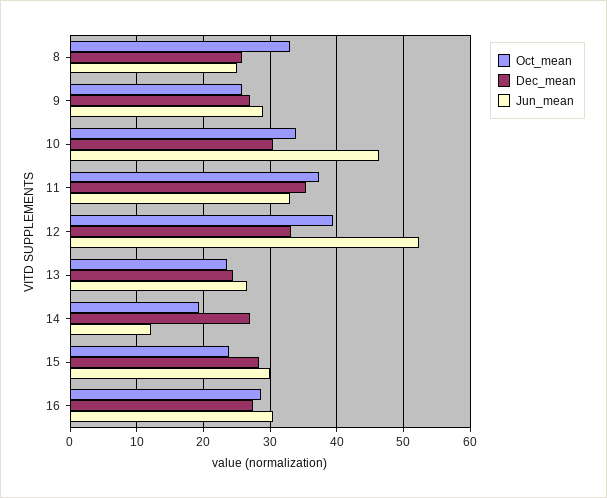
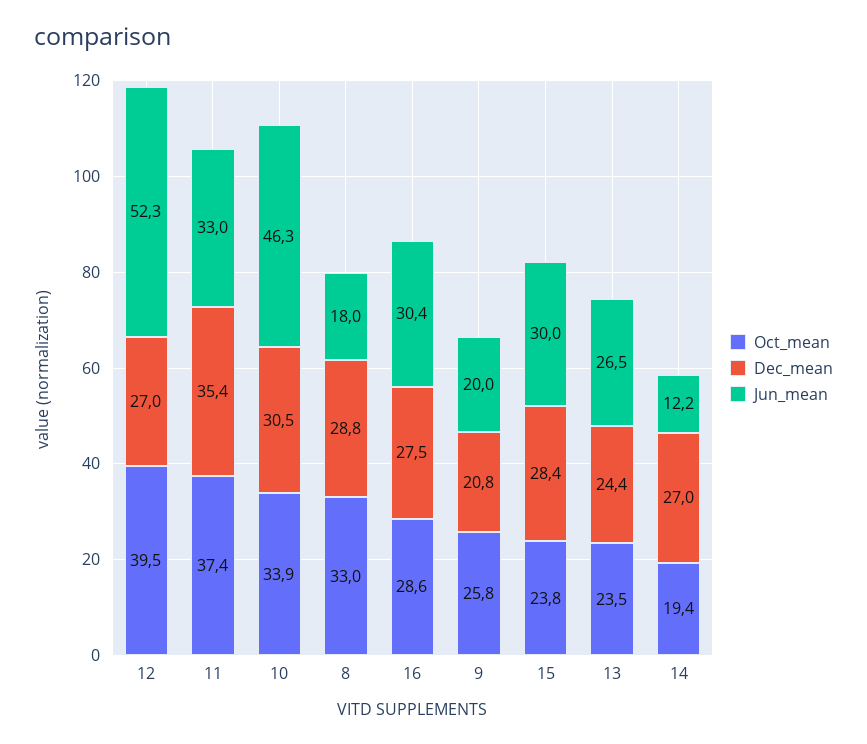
  {
    "Oct_mean": {
      "8": 33,
      "9": 25.8,
      "10": 33.9,
      "11": 37.4,
      "12": 39.5,
      "13": 23.5,
      "14": 19.4,
      "15": 23.8,
      "16": 28.6
    },
    "Dec_mean": {
-     "8": 26,
+     "8": 28.8,
-     "9": 27,
+     "9": 20.8,
      "10": 30.5,
      "11": 35.4,
-     "12": 33,
+     "12": 27,
      "13": 24.4,
      "14": 27,
      "15": 28.4,
      "16": 27.5
    },
    "Jun_mean": {
-     "8": 25,
+     "8": 18,
-     "9": 29,
+     "9": 20,
      "10": 46.3,
      "11": 33,
      "12": 52.3,
      "13": 26.5,
      "14": 12.2,
      "15": 30,
      "16": 30.4
    }
  }

